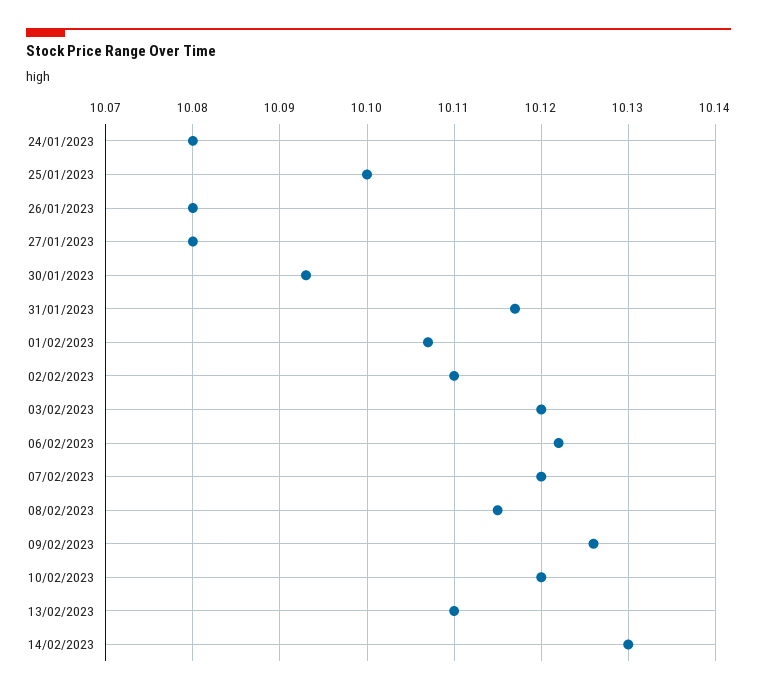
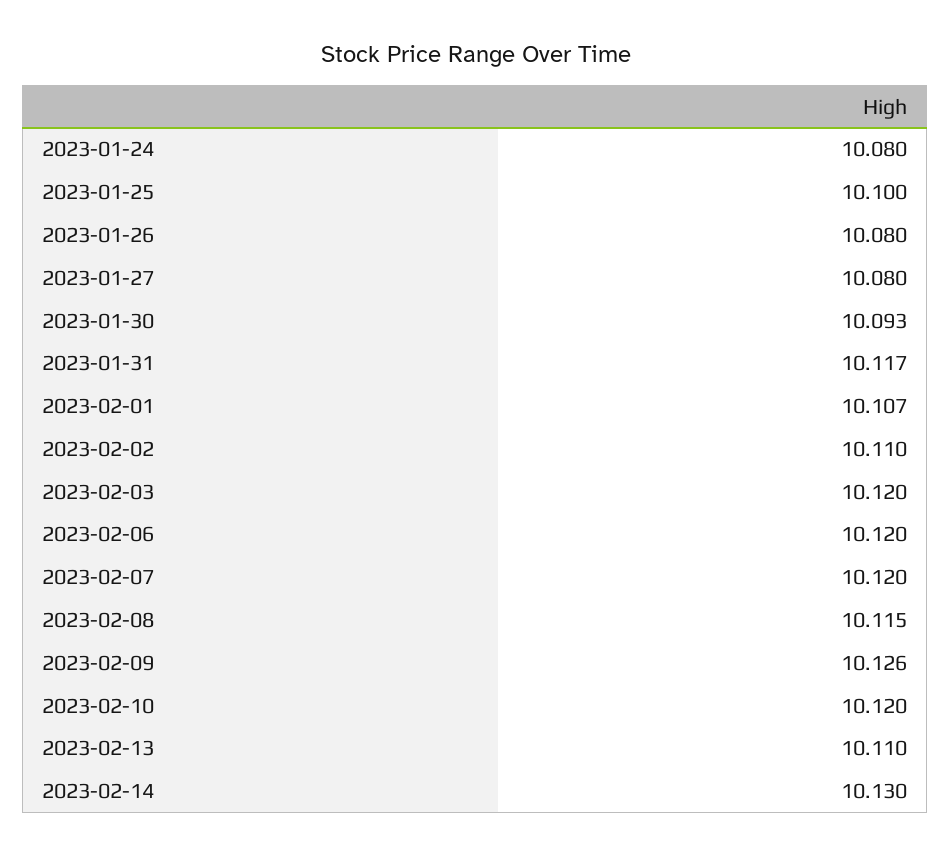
  {
    "24/01/2023": 10.08,
    "25/01/2023": 10.1,
    "26/01/2023": 10.08,
    "27/01/2023": 10.08,
    "30/01/2023": 10.093,
    "31/01/2023": 10.117,
    "01/02/2023": 10.107,
    "02/02/2023": 10.11,
    "03/02/2023": 10.12,
-   "06/02/2023": 10.122,
+   "06/02/2023": 10.12,
    "07/02/2023": 10.12,
    "08/02/2023": 10.115,
    "09/02/2023": 10.126,
    "10/02/2023": 10.12,
    "13/02/2023": 10.11,
    "14/02/2023": 10.13
  }

